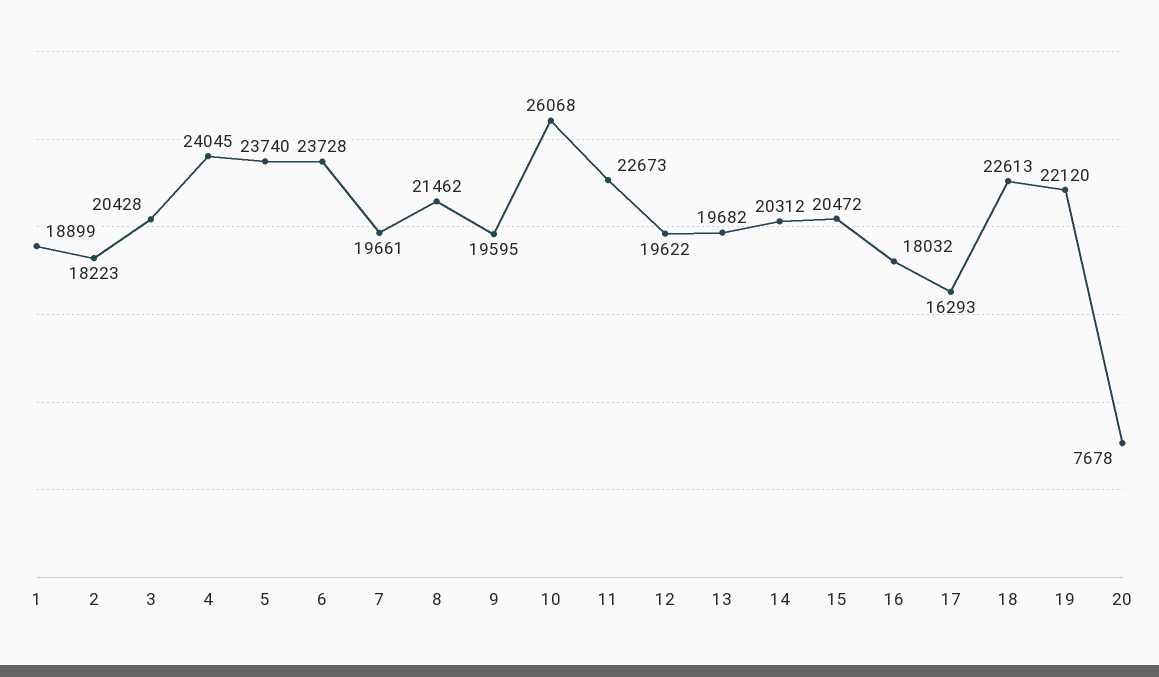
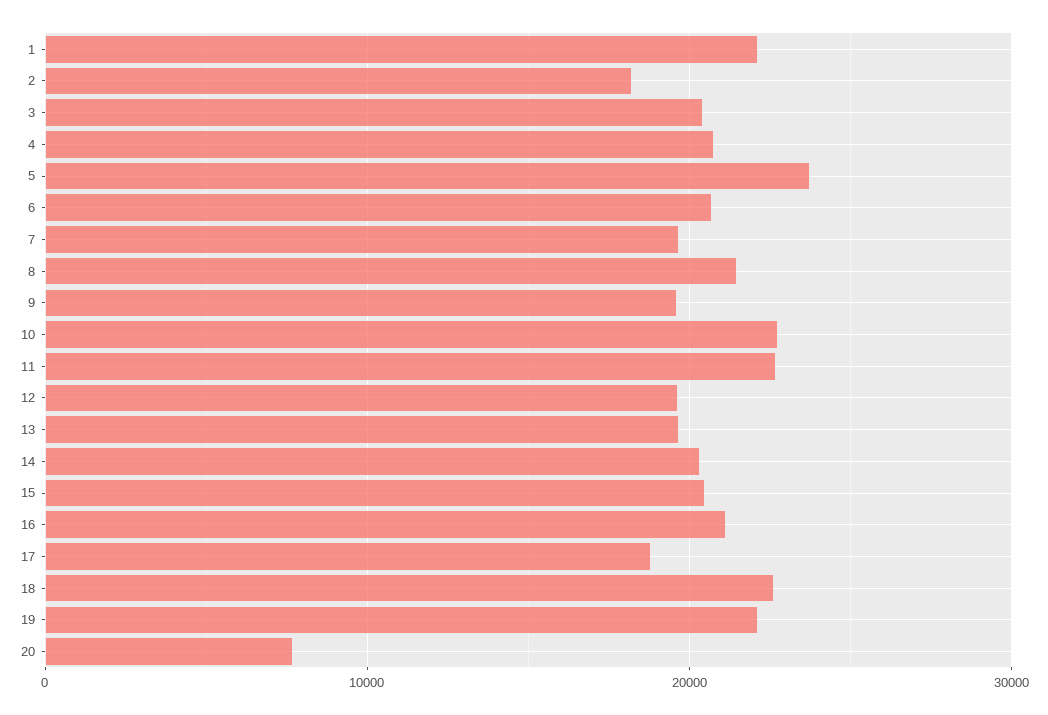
  {
-   "1": 18899,
+   "1": 22000,
    "2": 18223,
    "3": 20428,
-   "4": 24045,
+   "4": 21000,
    "5": 23740,
-   "6": 23728,
+   "6": 21000,
    "7": 19661,
    "8": 21462,
    "9": 19595,
-   "10": 26068,
+   "10": 23000,
    "11": 22673,
    "12": 19622,
    "13": 19682,
    "14": 20312,
    "15": 20472,
-   "16": 18032,
+   "16": 21000,
-   "17": 16293,
+   "17": 19000,
    "18": 22613,
    "19": 22120,
    "20": 7678
  }

